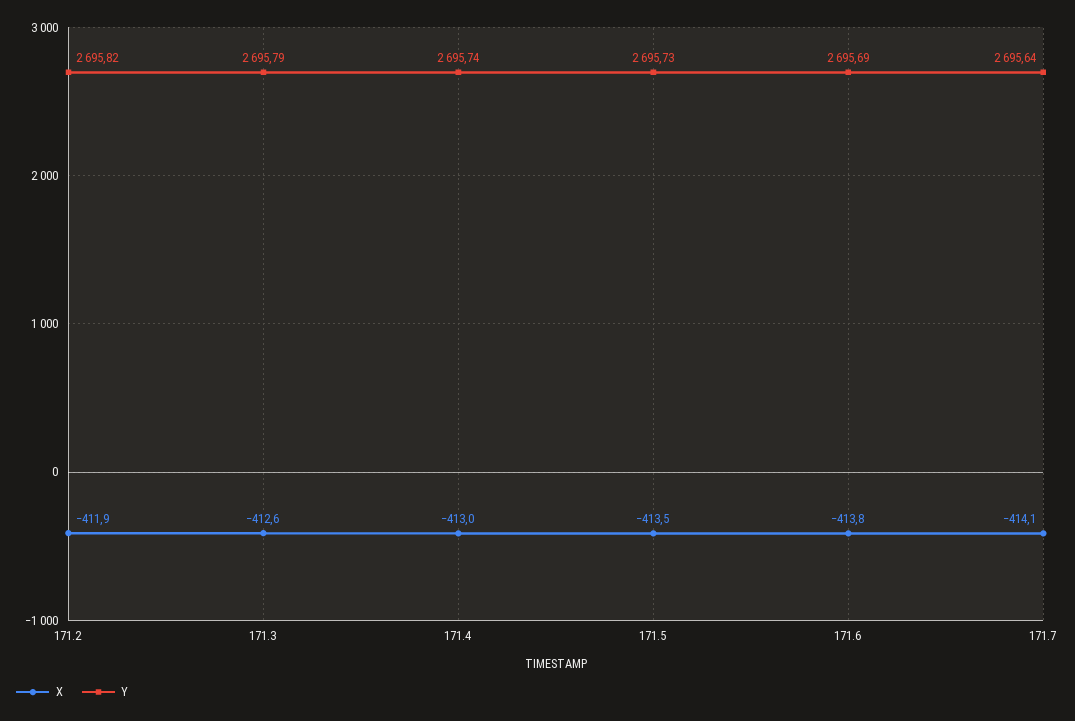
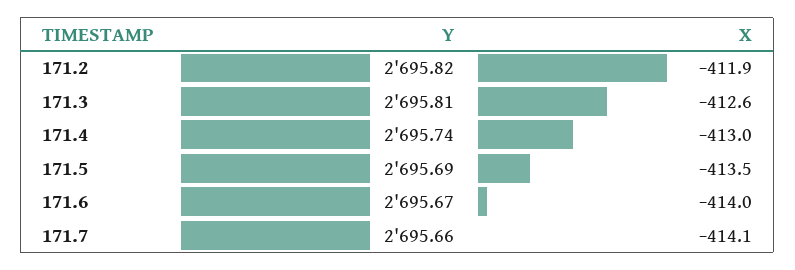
  {
    "X": {
      "171.2": -411.9,
      "171.3": -412.6,
      "171.4": -413,
      "171.5": -413.5,
-     "171.6": -413.8,
+     "171.6": -414,
      "171.7": -414.1
    },
    "Y": {
      "171.2": 2695.82,
-     "171.3": 2695.79,
+     "171.3": 2695.81,
      "171.4": 2695.74,
-     "171.5": 2695.73,
+     "171.5": 2695.69,
-     "171.6": 2695.69,
+     "171.6": 2695.67,
-     "171.7": 2695.64
+     "171.7": 2695.66
    }
  }

